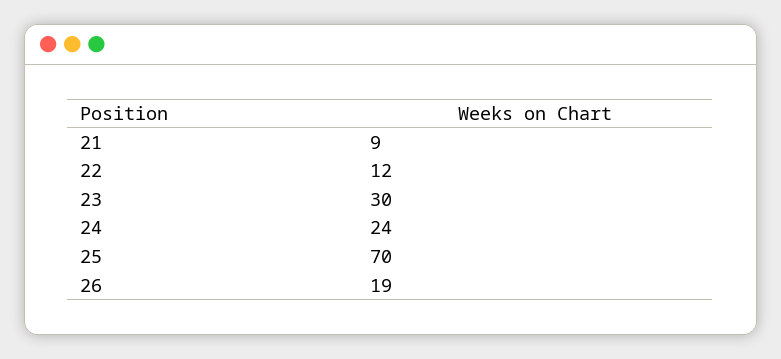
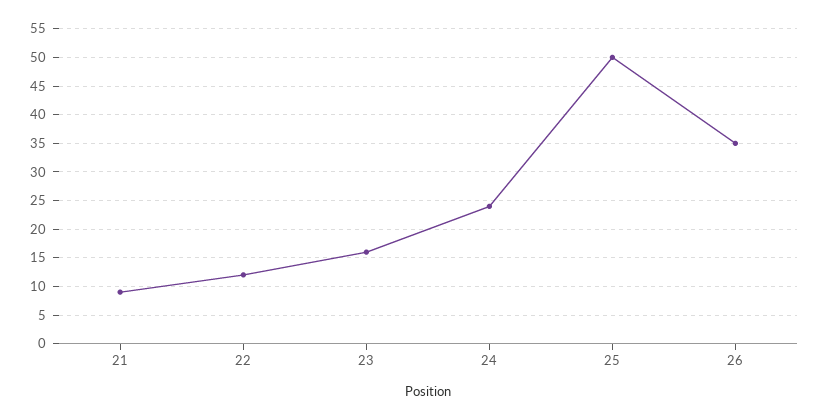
  {
    "21": 9,
    "22": 12,
-   "23": 30,
+   "23": 15,
    "24": 24,
-   "25": 70,
+   "25": 50,
-   "26": 19
+   "26": 35
  }

